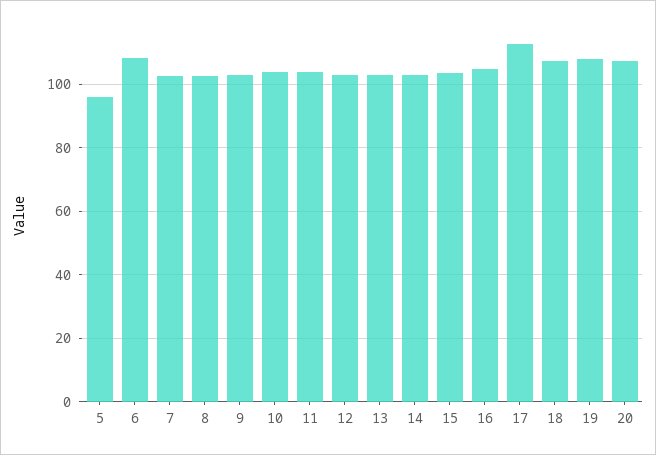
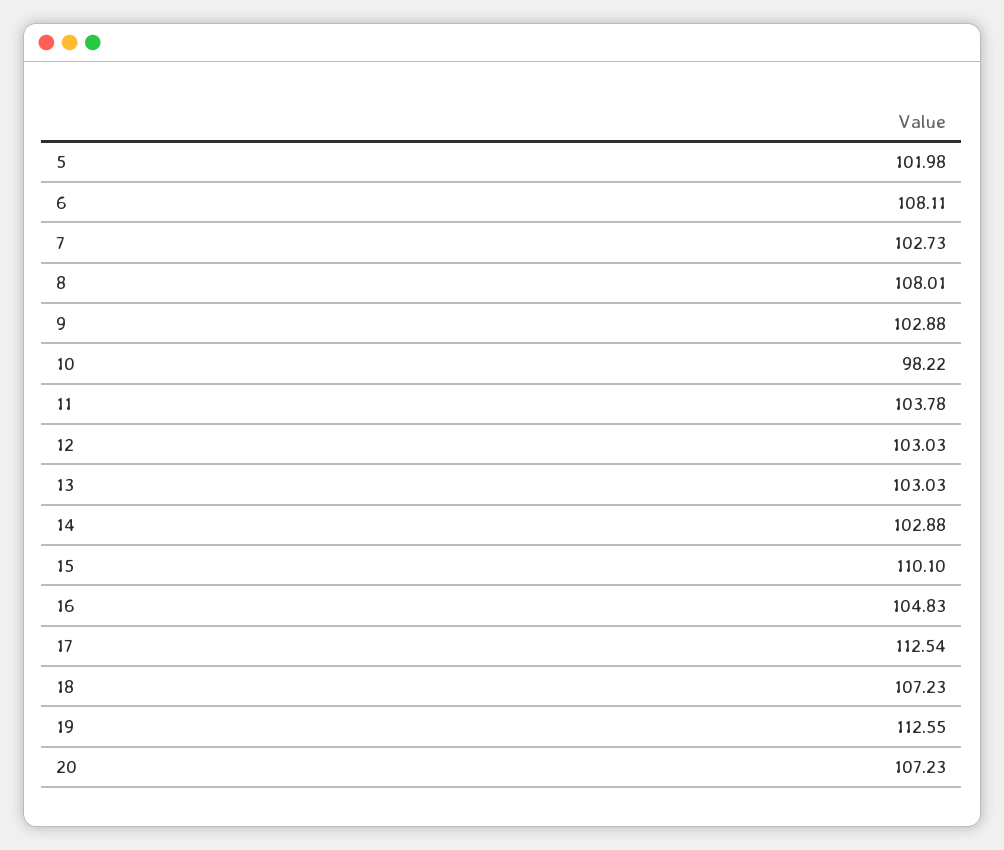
  {
-   "5": 96,
+   "5": 101.98,
    "6": 108.11,
    "7": 102.73,
-   "8": 102,
+   "8": 108.01,
    "9": 102.88,
-   "10": 104,
+   "10": 98.22,
    "11": 103.78,
    "12": 103.03,
    "13": 103.03,
    "14": 102.88,
-   "15": 104,
+   "15": 110.1,
    "16": 104.83,
    "17": 112.54,
    "18": 107.23,
-   "19": 108,
+   "19": 112.55,
    "20": 107.23
  }

